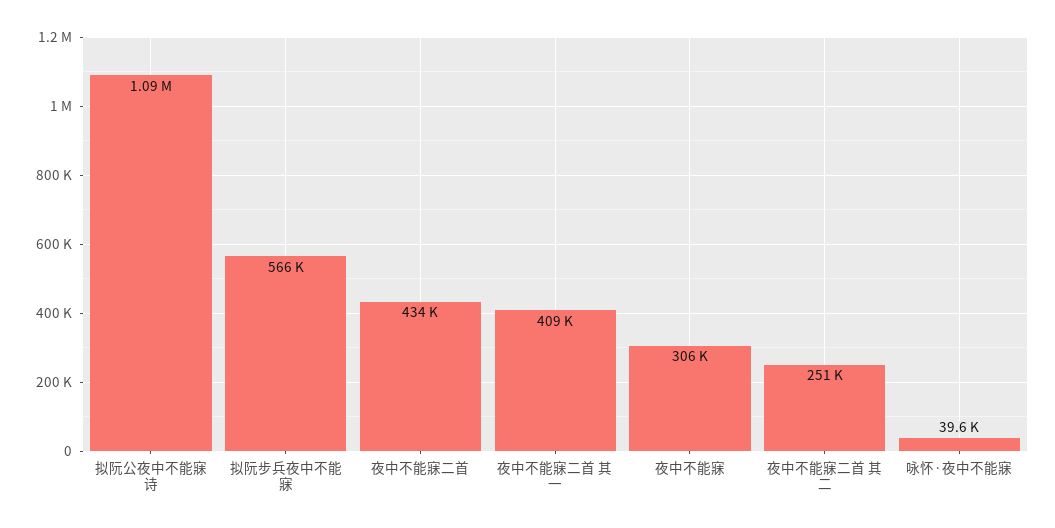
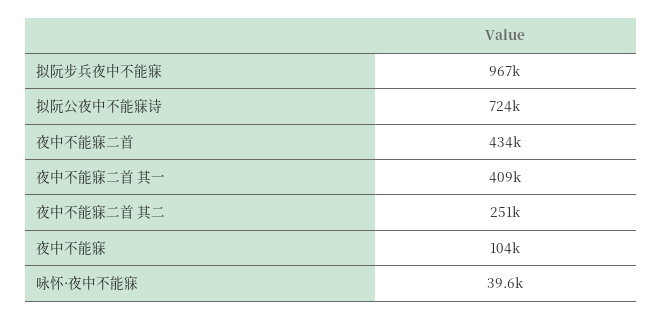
  {
-   "拟阮公夜中不能寐诗": 1090000,
+   "拟阮公夜中不能寐诗": 724000,
-   "拟阮步兵夜中不能寐": 566000,
+   "拟阮步兵夜中不能寐": 967000,
    "夜中不能寐二首": 434000,
    "夜中不能寐二首 其一": 409000,
-   "夜中不能寐": 306000,
+   "夜中不能寐": 104000,
    "夜中不能寐二首 其二": 251000,
    "咏怀·夜中不能寐": 39600
  }

